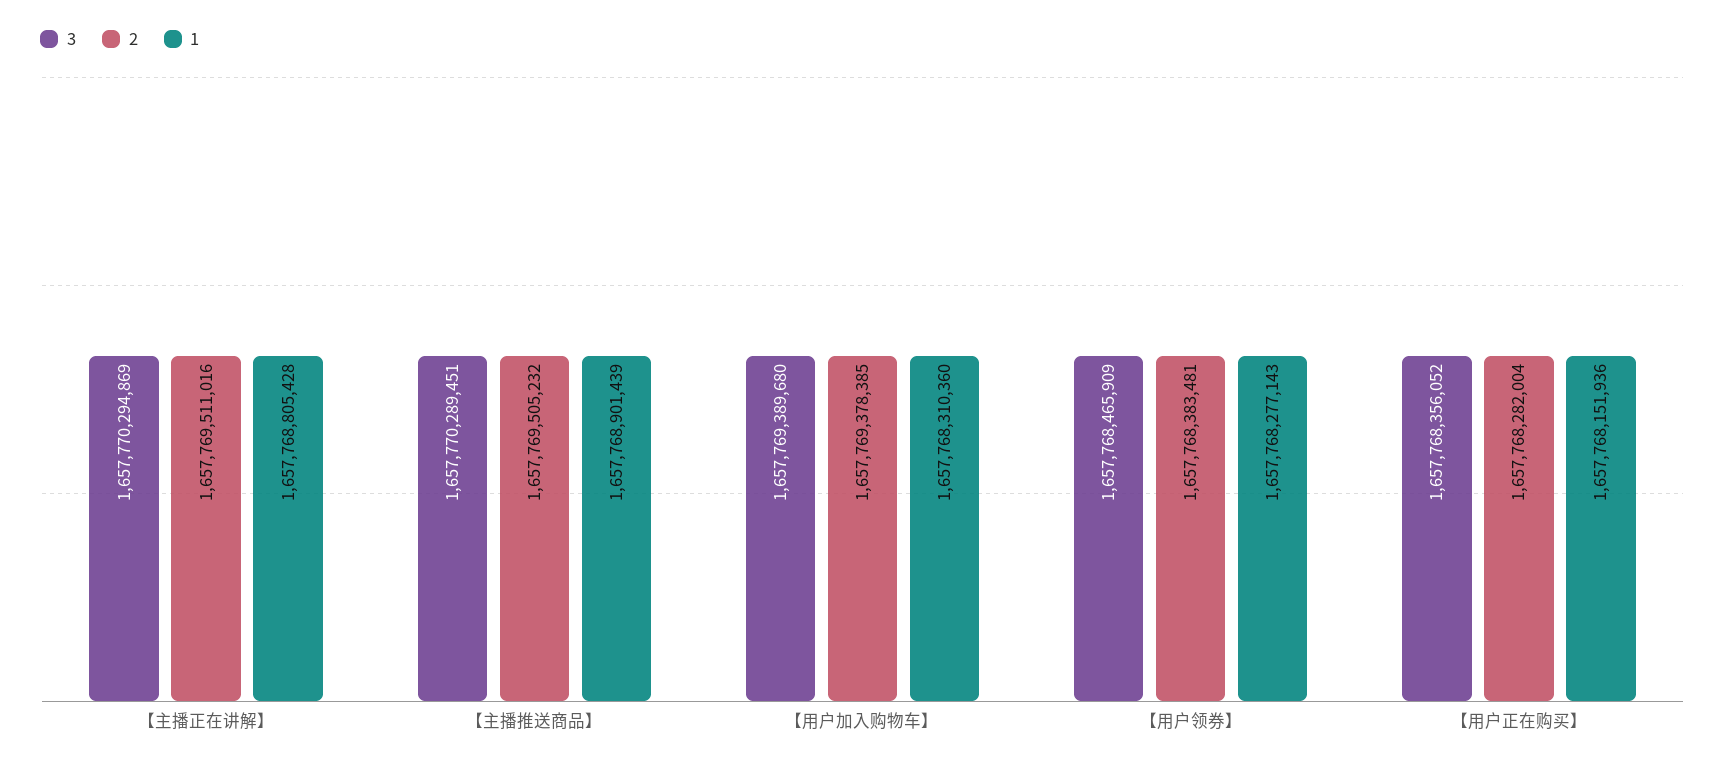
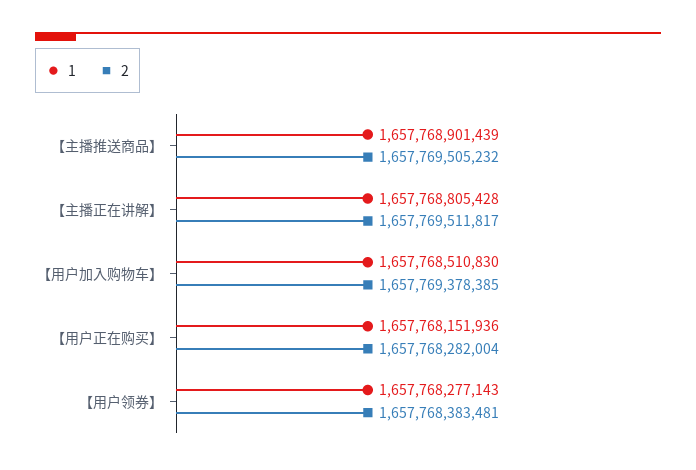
  {
-   "3": {
-     "【主播正在讲解】": 1657770294869,
-     "【主播推送商品】": 1657770289451,
-     "【用户加入购物车】": 1657769389680,
-     "【用户领券】": 1657768465909,
-     "【用户正在购买】": 1657768356052
-   },
    "2": {
-     "【主播正在讲解】": 1657769511016,
+     "【主播正在讲解】": 1657769511817,
      "【主播推送商品】": 1657769505232,
      "【用户加入购物车】": 1657769378385,
      "【用户领券】": 1657768383481,
      "【用户正在购买】": 1657768282004
    },
    "1": {
      "【主播正在讲解】": 1657768805428,
      "【主播推送商品】": 1657768901439,
-     "【用户加入购物车】": 1657768310360,
+     "【用户加入购物车】": 1657768510830,
      "【用户领券】": 1657768277143,
      "【用户正在购买】": 1657768151936
    }
  }

